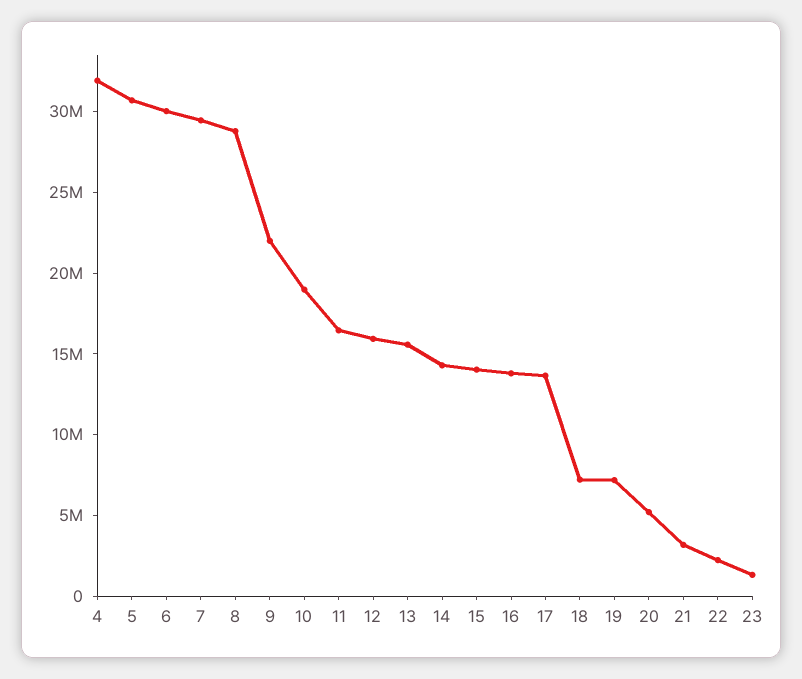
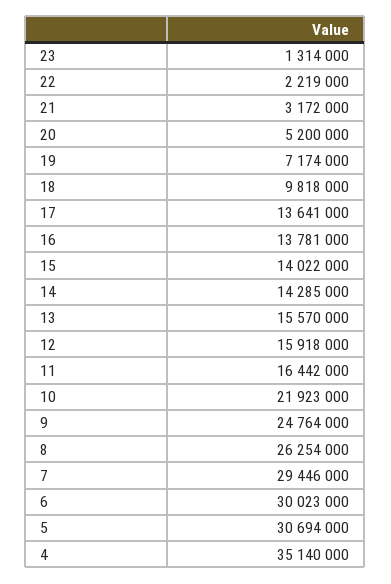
  {
-   "4": 32000000,
+   "4": 35140000,
    "5": 30694000,
    "6": 30023000,
    "7": 29446000,
-   "8": 29000000,
+   "8": 26254000,
-   "9": 22000000,
+   "9": 24764000,
-   "10": 19000000,
+   "10": 21923000,
    "11": 16442000,
    "12": 15918000,
    "13": 15570000,
    "14": 14285000,
    "15": 14022000,
    "16": 13781000,
    "17": 13641000,
-   "18": 7000000,
+   "18": 9818000,
    "19": 7174000,
    "20": 5200000,
    "21": 3172000,
    "22": 2219000,
    "23": 1314000
  }

